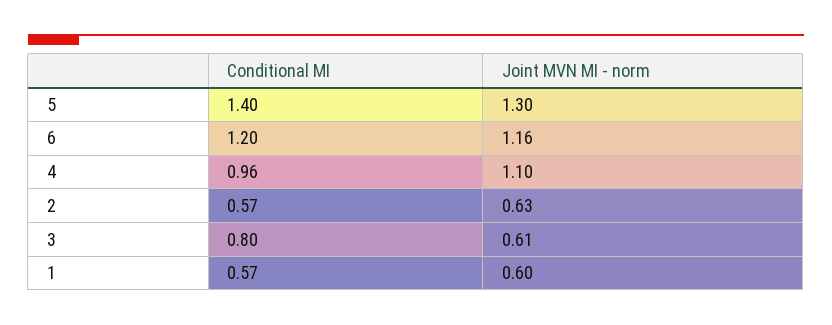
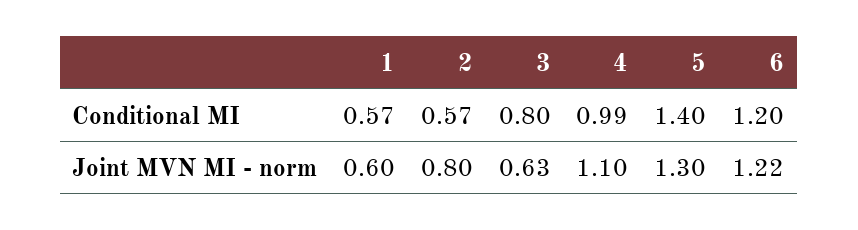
  {
    "Conditional MI": {
      "5": 1.4,
      "6": 1.2,
-     "4": 0.96,
+     "4": 0.99,
      "2": 0.57,
      "3": 0.8,
      "1": 0.57
    },
    "Joint MVN MI - norm": {
      "5": 1.3,
-     "6": 1.16,
+     "6": 1.22,
      "4": 1.1,
-     "2": 0.63,
+     "2": 0.8,
-     "3": 0.61,
+     "3": 0.63,
      "1": 0.6
    }
  }

